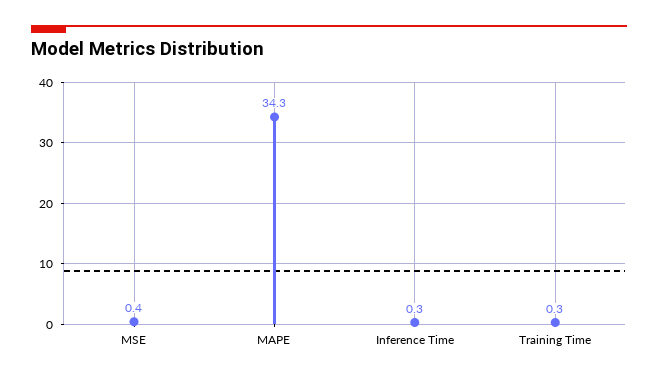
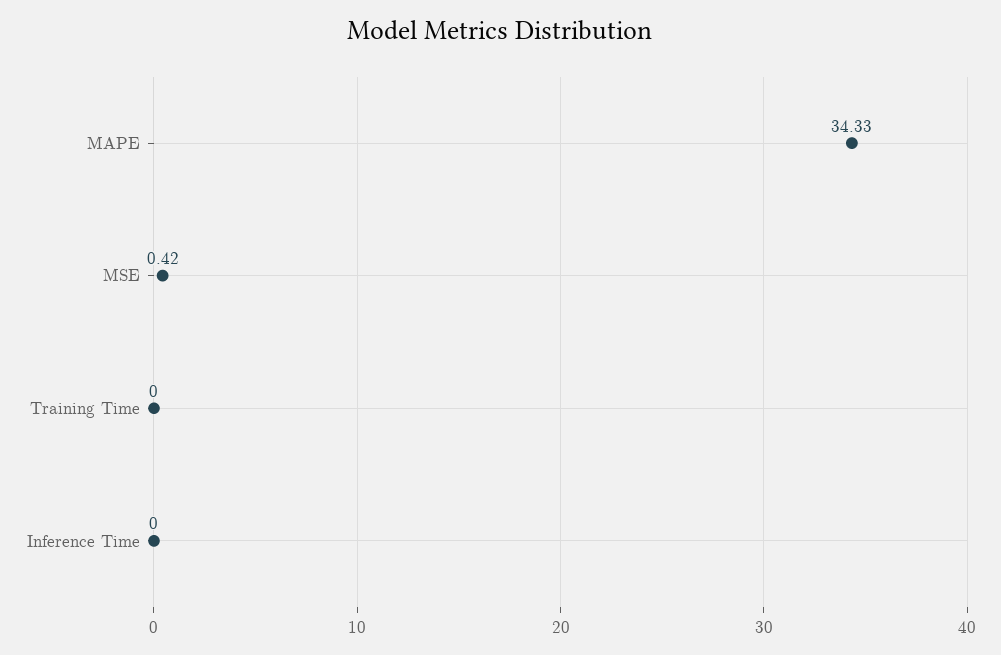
  {
    "MSE": 0.42,
    "MAPE": 34.33,
-   "Inference Time": 0.3,
+   "Inference Time": 0,
-   "Training Time": 0.3
+   "Training Time": 0
  }

